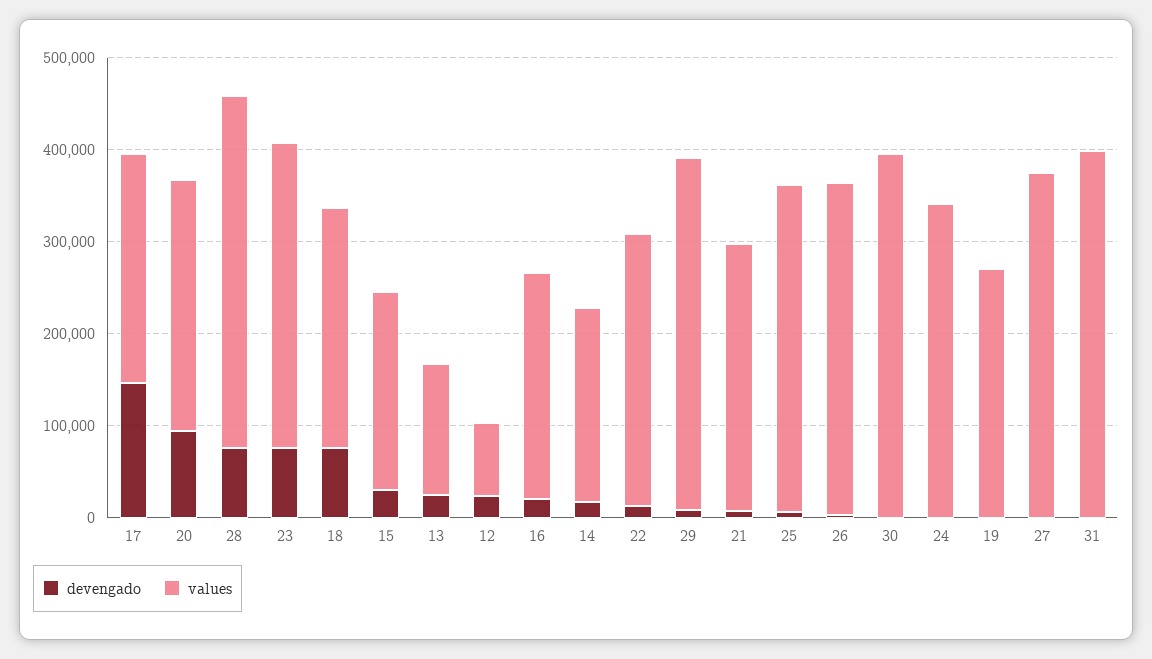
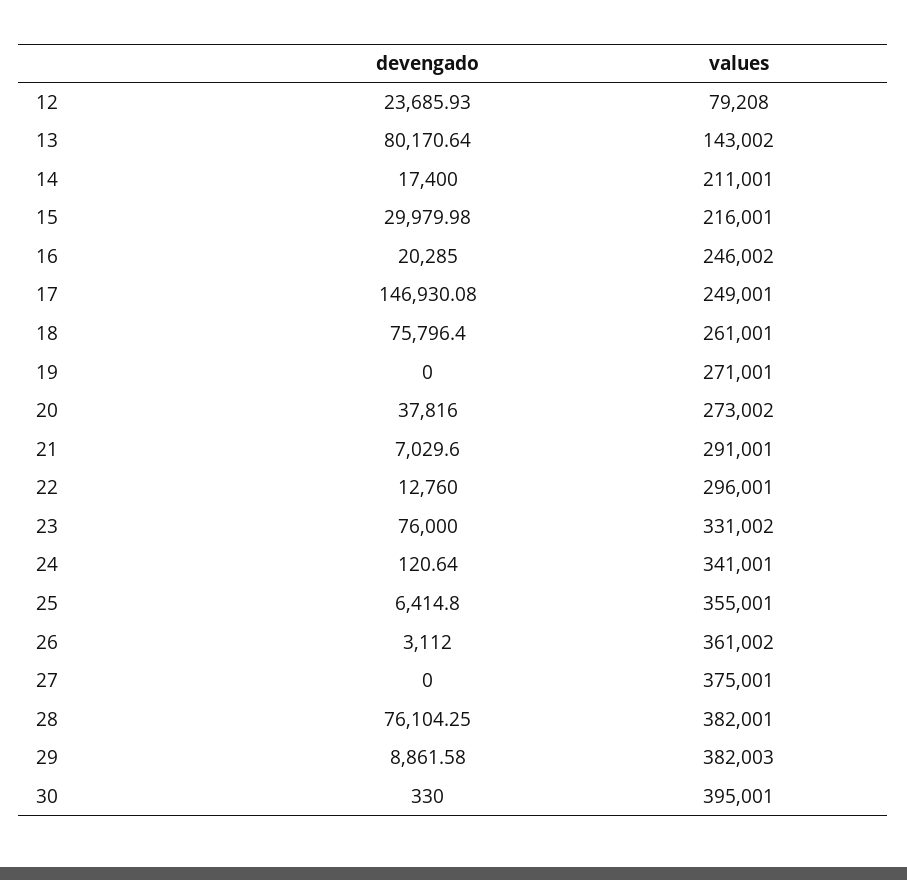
  {
    "devengado": {
      "17": 146930.08,
-     "20": 100000,
+     "20": 37816,
      "28": 76104.25,
      "23": 76000,
      "18": 75796.4,
      "15": 29979.98,
-     "13": 20000,
+     "13": 80170.64,
      "12": 23685.93,
      "16": 20285,
      "14": 17400,
      "22": 12760,
      "29": 8861.58,
      "21": 7029.6,
      "25": 6414.8,
      "26": 3112,
      "30": 330,
      "24": 120.64,
      "19": 0,
-     "27": 0,
+     "27": 0
-     "31": 0
    },
    "values": {
      "17": 249001,
      "20": 273002,
      "28": 382001,
      "23": 331002,
      "18": 261001,
      "15": 216001,
      "13": 143002,
      "12": 79208,
      "16": 246002,
      "14": 211001,
      "22": 296001,
      "29": 382003,
      "21": 291001,
      "25": 355001,
      "26": 361002,
      "30": 395001,
      "24": 341001,
      "19": 271001,
-     "27": 375001,
+     "27": 375001
-     "31": 400000
    }
  }

